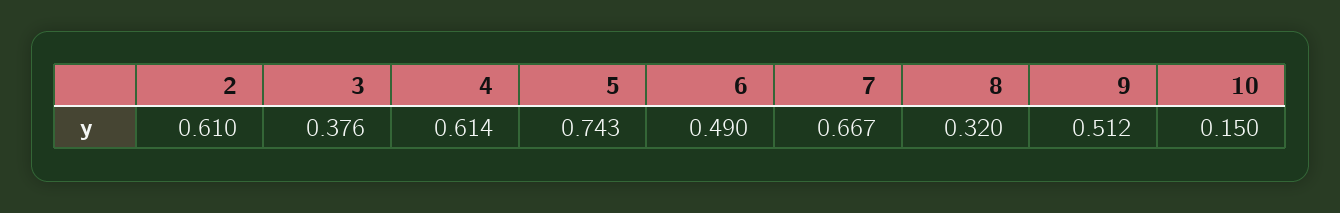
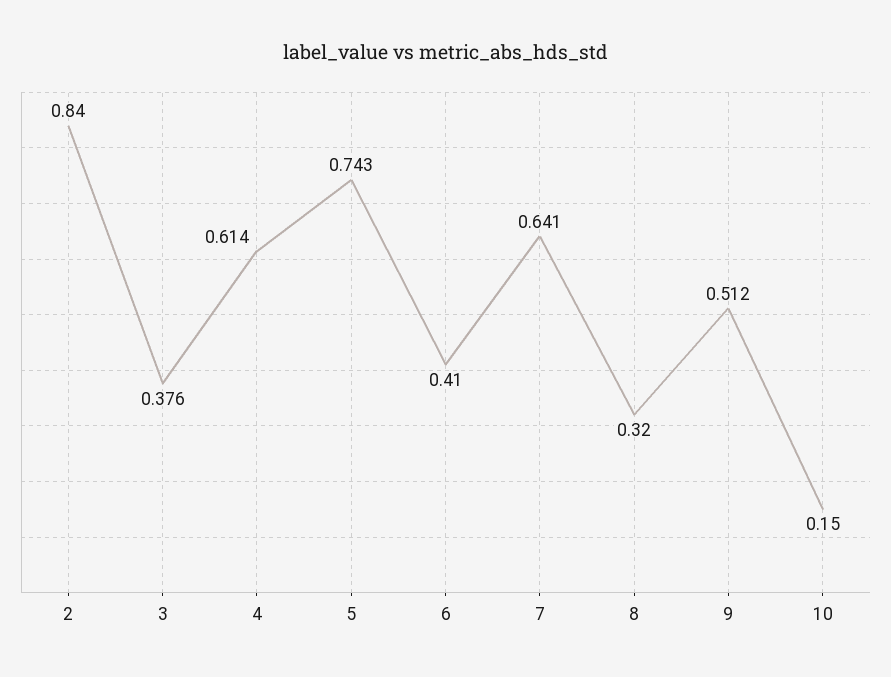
  {
-   "2": 0.61,
+   "2": 0.84,
    "3": 0.376,
    "4": 0.614,
    "5": 0.743,
-   "6": 0.49,
+   "6": 0.41,
-   "7": 0.667,
+   "7": 0.641,
    "8": 0.32,
    "9": 0.512,
    "10": 0.15
  }

